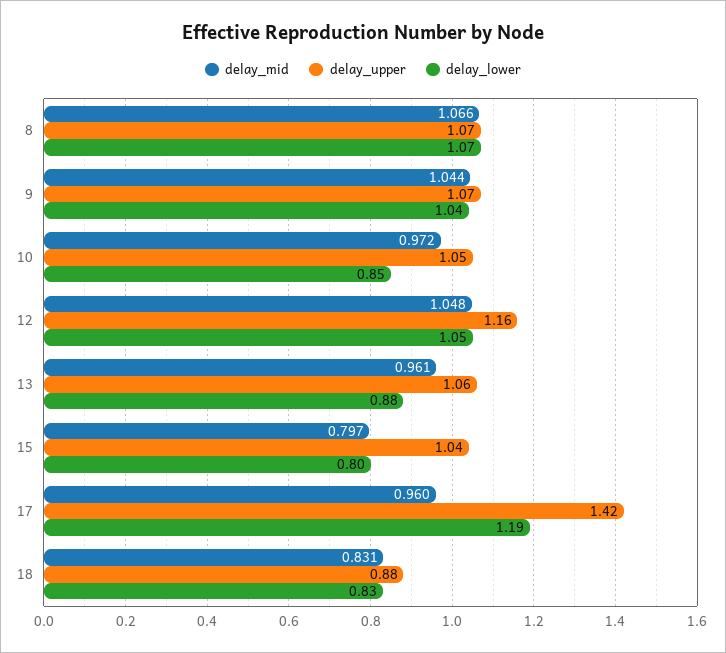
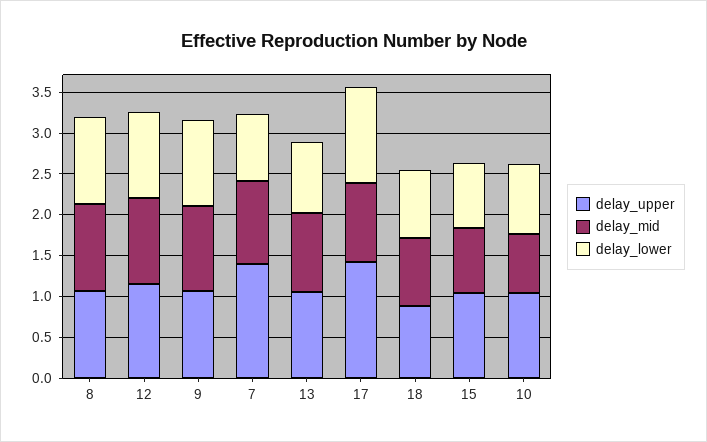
  {
    "delay_mid": {
      "8": 1.066,
      "9": 1.044,
-     "10": 0.972,
+     "10": 0.7,
      "12": 1.048,
      "13": 0.961,
      "15": 0.797,
      "17": 0.96,
-     "18": 0.831
+     "18": 0.831,
+     "7": 1
    },
    "delay_upper": {
      "8": 1.07,
      "9": 1.07,
      "10": 1.05,
      "12": 1.16,
      "13": 1.06,
      "15": 1.04,
      "17": 1.42,
-     "18": 0.88
+     "18": 0.88,
+     "7": 1.4
    },
    "delay_lower": {
      "8": 1.07,
      "9": 1.04,
      "10": 0.85,
      "12": 1.05,
      "13": 0.88,
      "15": 0.8,
      "17": 1.19,
-     "18": 0.83
+     "18": 0.83,
+     "7": 0.8
    }
  }

